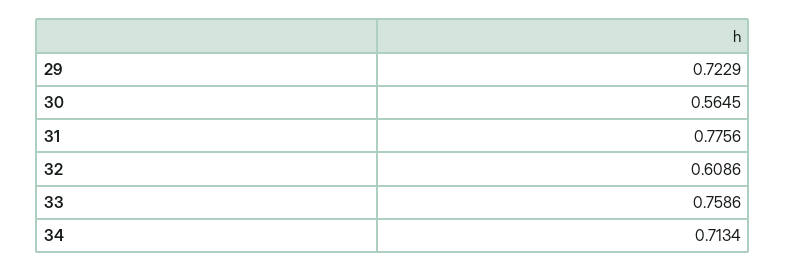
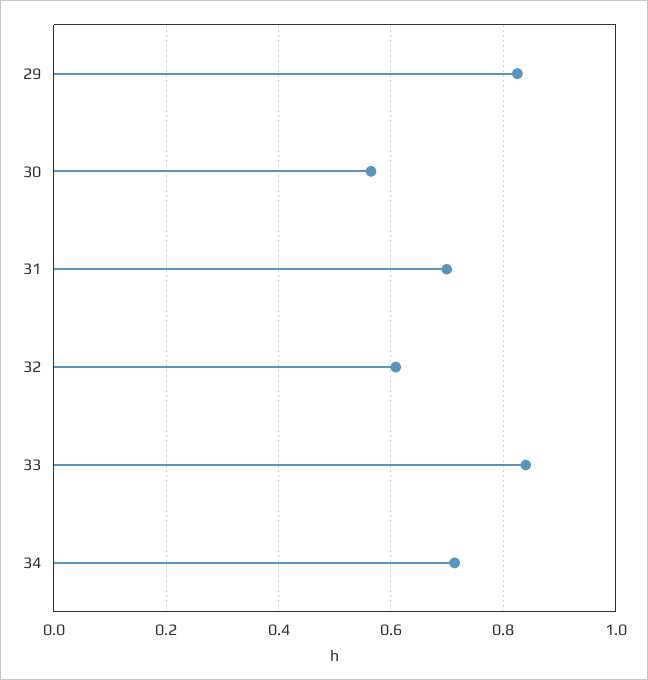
  {
-   "29": 0.7229,
+   "29": 0.82,
    "30": 0.5645,
-   "31": 0.7756,
+   "31": 0.7,
    "32": 0.6086,
-   "33": 0.7586,
+   "33": 0.84,
    "34": 0.7134
  }

